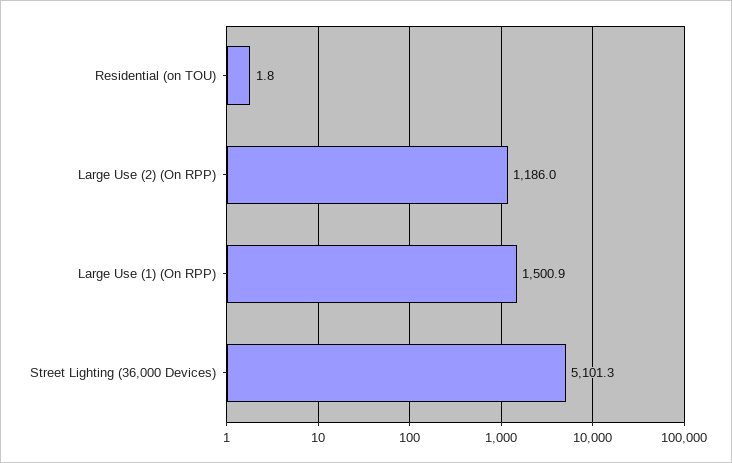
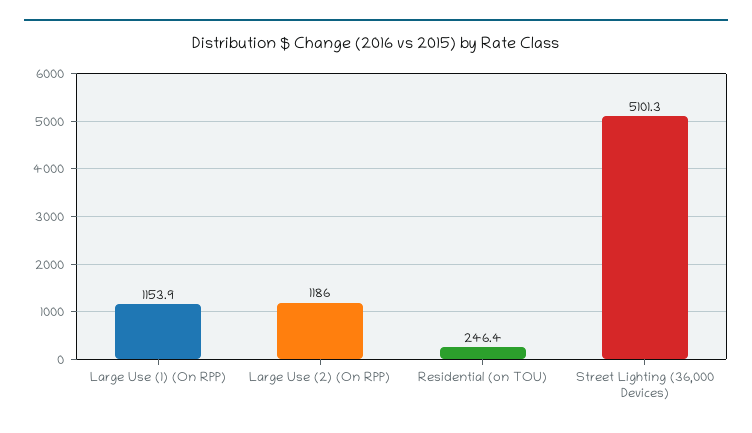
  {
-   "Residential (on TOU)": 1.8,
+   "Residential (on TOU)": 246.4,
    "Large Use (2) (On RPP)": 1186,
-   "Large Use (1) (On RPP)": 1500.9,
+   "Large Use (1) (On RPP)": 1153.9,
    "Street Lighting (36,000 Devices)": 5101.3
  }

